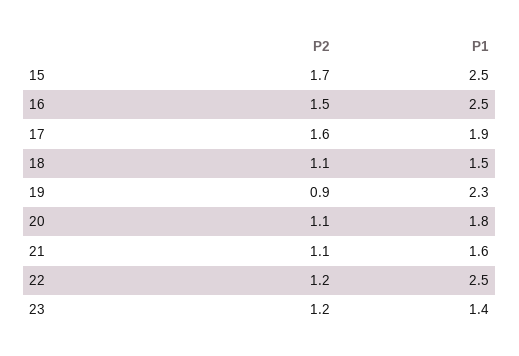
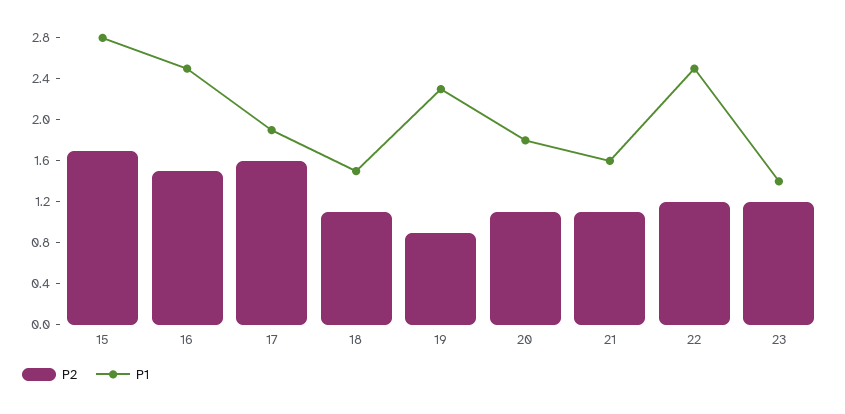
  {
    "P2": {
      "15": 1.7,
      "16": 1.5,
      "17": 1.6,
      "18": 1.1,
      "19": 0.9,
      "20": 1.1,
      "21": 1.1,
      "22": 1.2,
      "23": 1.2
    },
    "P1": {
-     "15": 2.5,
+     "15": 2.8,
      "16": 2.5,
      "17": 1.9,
      "18": 1.5,
      "19": 2.3,
      "20": 1.8,
      "21": 1.6,
      "22": 2.5,
      "23": 1.4
    }
  }

